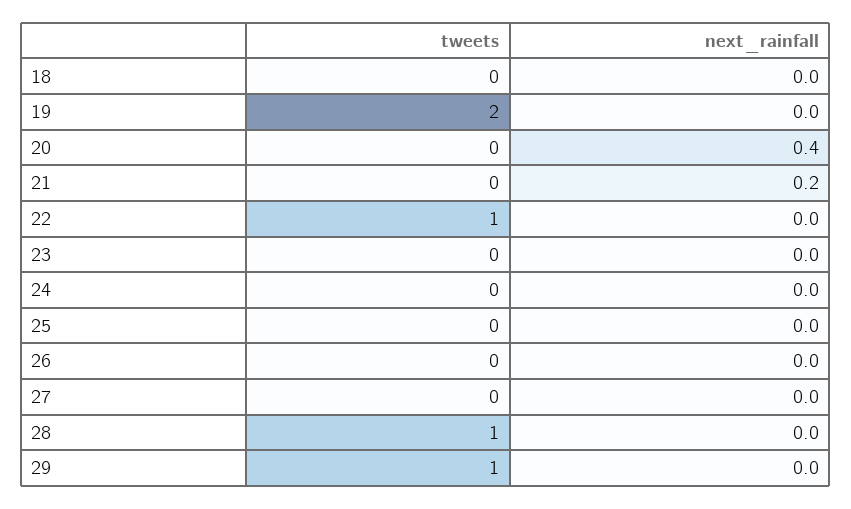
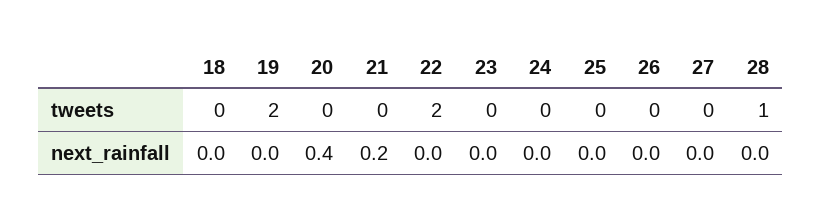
  {
    "tweets": {
      "18": 0,
      "19": 2,
      "20": 0,
      "21": 0,
-     "22": 1,
+     "22": 2,
      "23": 0,
      "24": 0,
      "25": 0,
      "26": 0,
      "27": 0,
-     "28": 1,
+     "28": 1
-     "29": 1
    },
    "next_rainfall": {
      "18": 0,
      "19": 0,
      "20": 0.4,
      "21": 0.2,
      "22": 0,
      "23": 0,
      "24": 0,
      "25": 0,
      "26": 0,
      "27": 0,
-     "28": 0,
+     "28": 0
-     "29": 0
    }
  }

